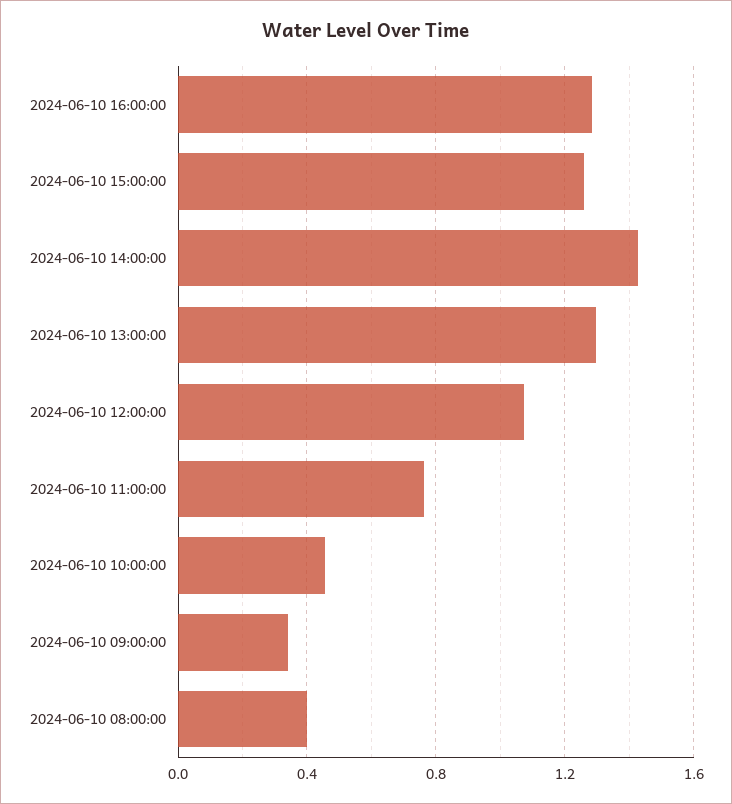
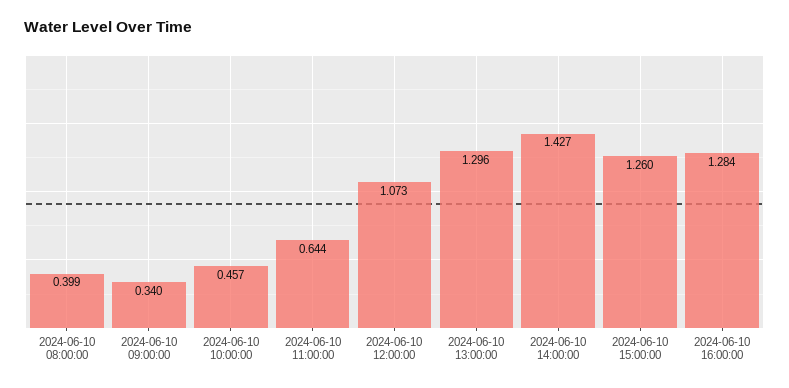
  {
    "2024-06-10 16:00:00": 1.284,
    "2024-06-10 15:00:00": 1.26,
    "2024-06-10 14:00:00": 1.427,
    "2024-06-10 13:00:00": 1.296,
    "2024-06-10 12:00:00": 1.073,
-   "2024-06-10 11:00:00": 0.75,
+   "2024-06-10 11:00:00": 0.644,
    "2024-06-10 10:00:00": 0.457,
    "2024-06-10 09:00:00": 0.34,
    "2024-06-10 08:00:00": 0.399
  }

